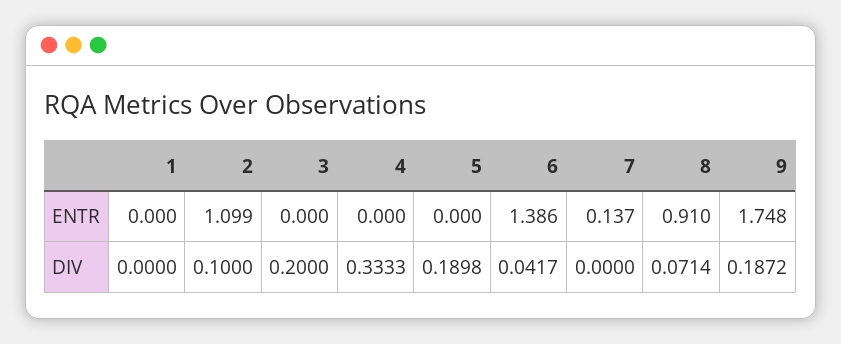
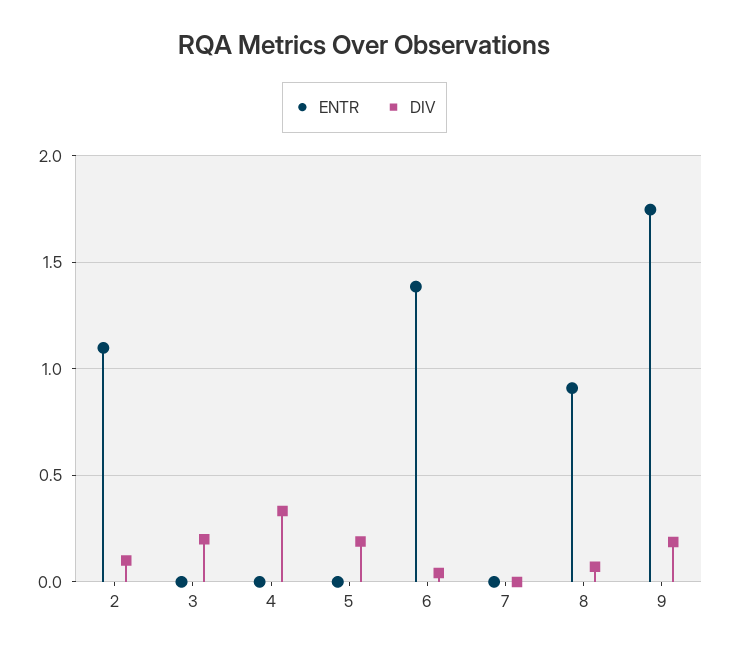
  {
    "ENTR": {
-     "1": 0,
      "2": 1.099,
      "3": 0,
      "4": 0,
      "5": 0,
      "6": 1.386,
-     "7": 0.137,
+     "7": 0,
      "8": 0.91,
      "9": 1.748
    },
    "DIV": {
-     "1": 0,
      "2": 0.1,
      "3": 0.2,
      "4": 0.3333,
      "5": 0.1898,
      "6": 0.0417,
      "7": 0,
      "8": 0.0714,
      "9": 0.1872
    }
  }

